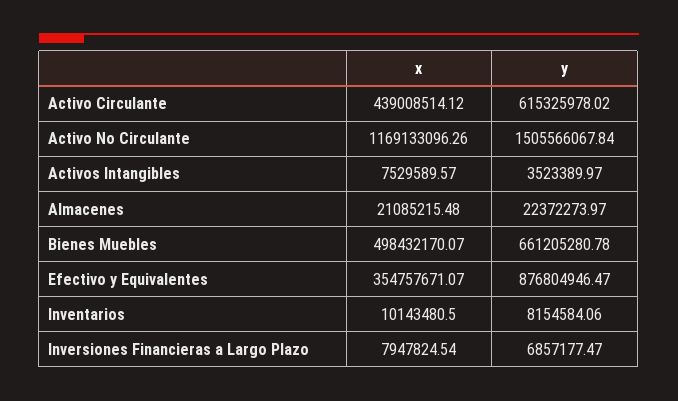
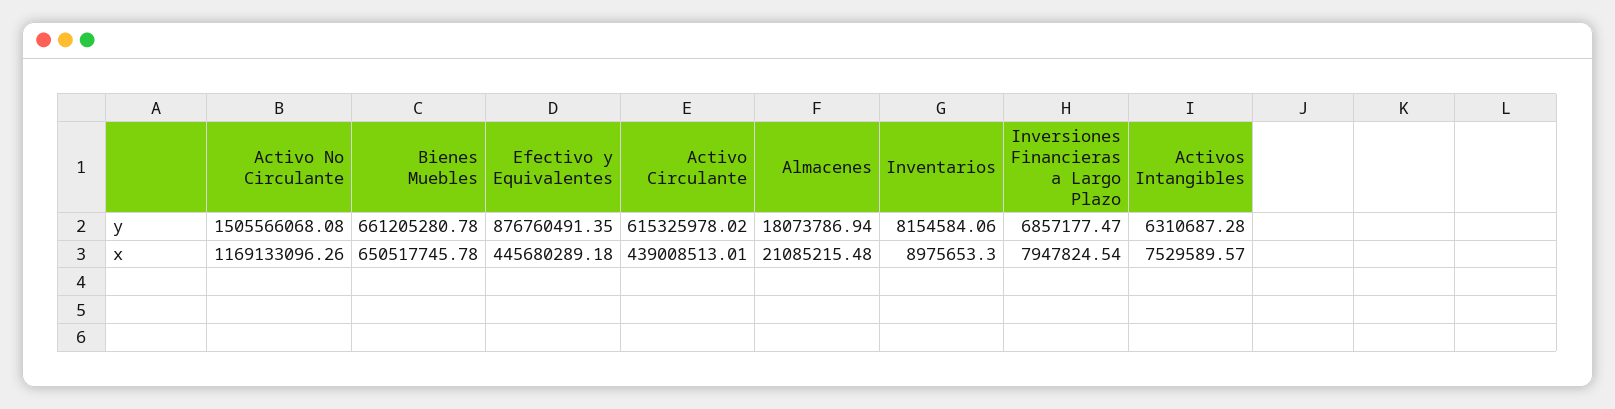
  {
    "x": {
-     "Activo Circulante": 439008514.12,
+     "Activo Circulante": 439008513.01,
      "Activo No Circulante": 1169133096.26,
      "Activos Intangibles": 7529589.57,
      "Almacenes": 21085215.48,
-     "Bienes Muebles": 498432170.07,
+     "Bienes Muebles": 650517745.78,
-     "Efectivo y Equivalentes": 354757671.07,
+     "Efectivo y Equivalentes": 445680289.18,
-     "Inventarios": 10143480.5,
+     "Inventarios": 8975653.3,
      "Inversiones Financieras a Largo Plazo": 7947824.54
    },
    "y": {
      "Activo Circulante": 615325978.02,
-     "Activo No Circulante": 1505566067.84,
+     "Activo No Circulante": 1505566068.08,
-     "Activos Intangibles": 3523389.97,
+     "Activos Intangibles": 6310687.28,
-     "Almacenes": 22372273.97,
+     "Almacenes": 18073786.94,
      "Bienes Muebles": 661205280.78,
-     "Efectivo y Equivalentes": 876804946.47,
+     "Efectivo y Equivalentes": 876760491.35,
      "Inventarios": 8154584.06,
      "Inversiones Financieras a Largo Plazo": 6857177.47
    }
  }

